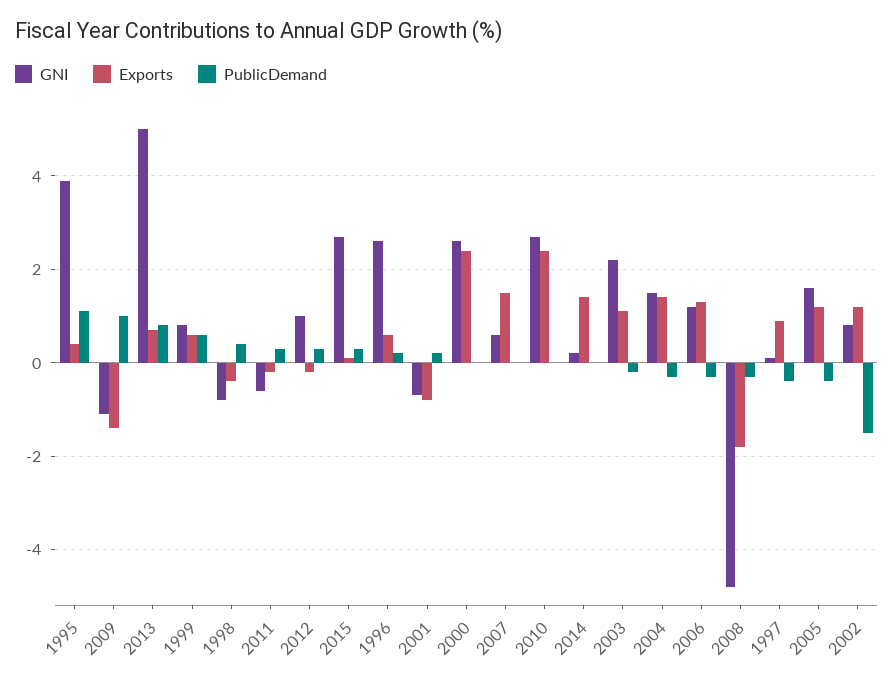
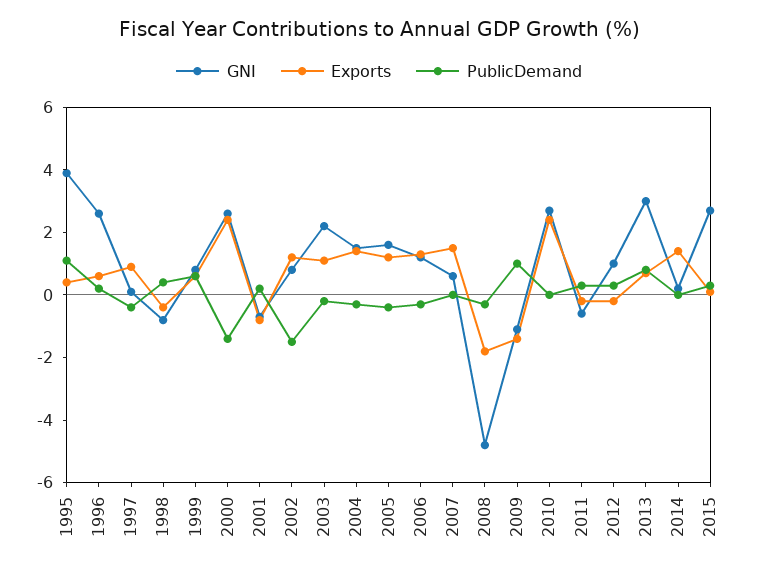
  {
    "GNI": {
      "1995": 4,
      "2009": -1,
-     "2013": 5,
+     "2013": 3,
      "1999": 1,
      "1998": -1,
      "2011": -0.5,
      "2012": 1,
      "2015": 2.5,
      "1996": 2.5,
      "2001": -0.5,
      "2000": 2.5,
      "2007": 0.5,
      "2010": 2.5,
      "2014": 0,
      "2003": 2,
      "2004": 1.5,
      "2006": 1,
      "2008": -5,
      "1997": 0,
      "2005": 1.5,
      "2002": 1
    },
    "Exports": {
      "1995": 0.5,
      "2009": -1.5,
      "2013": 0.5,
      "1999": 0.5,
      "1998": -0.5,
      "2011": 0,
      "2012": 0,
      "2015": 0,
      "1996": 0.5,
      "2001": -1,
      "2000": 2.5,
      "2007": 1.5,
      "2010": 2.5,
      "2014": 1.5,
      "2003": 1,
      "2004": 1.5,
      "2006": 1.5,
      "2008": -2,
      "1997": 1,
      "2005": 1,
      "2002": 1
    },
    "PublicDemand": {
      "1995": 1,
      "2009": 1,
      "2013": 1,
      "1999": 0.5,
      "1998": 0.5,
      "2011": 0.5,
      "2012": 0.5,
      "2015": 0.5,
      "1996": 0,
      "2001": 0,
-     "2000": 0,
+     "2000": -1.5,
      "2007": 0,
      "2010": 0,
      "2014": 0,
      "2003": 0,
      "2004": -0.5,
      "2006": -0.5,
      "2008": -0.5,
      "1997": -0.5,
      "2005": -0.5,
      "2002": -1.5
    }
  }

